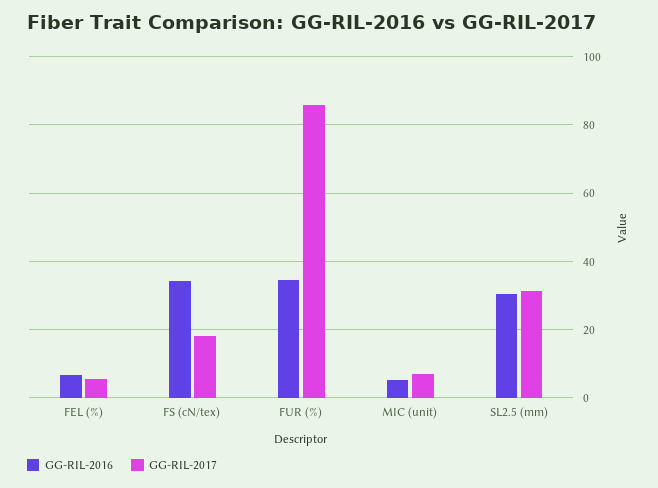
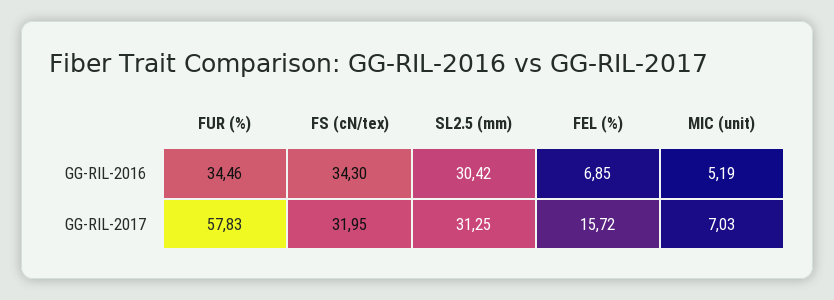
  {
    "GG-RIL-2016": {
      "FEL (%)": 6.85,
      "FS (cN/tex)": 34.3,
      "FUR (%)": 34.46,
      "MIC (unit)": 5.19,
      "SL2.5 (mm)": 30.42
    },
    "GG-RIL-2017": {
-     "FEL (%)": 6,
+     "FEL (%)": 15.72,
-     "FS (cN/tex)": 18,
+     "FS (cN/tex)": 31.95,
-     "FUR (%)": 86,
+     "FUR (%)": 57.83,
      "MIC (unit)": 7.03,
      "SL2.5 (mm)": 31.25
    }
  }

